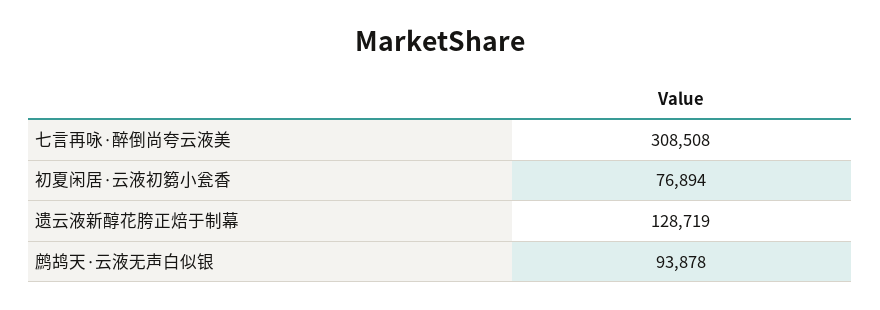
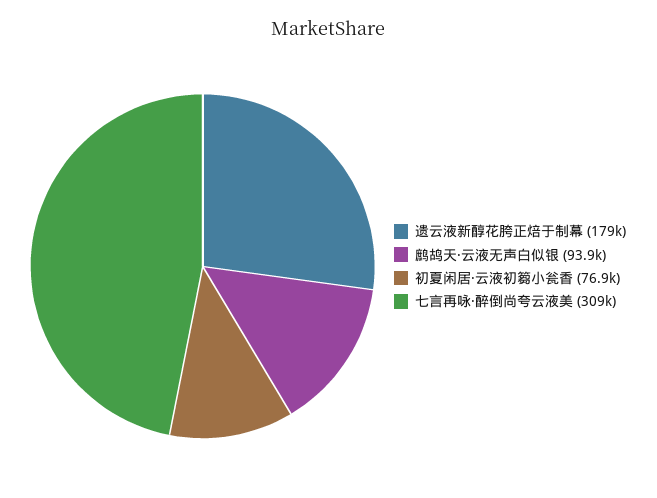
  {
    "七言再咏·醉倒尚夸云液美": 308508,
    "初夏闲居·云液初篘小瓮香": 76894,
-   "遗云液新醇花胯正焙于制幕": 128719,
+   "遗云液新醇花胯正焙于制幕": 179000,
    "鹧鸪天·云液无声白似银": 93878
  }

